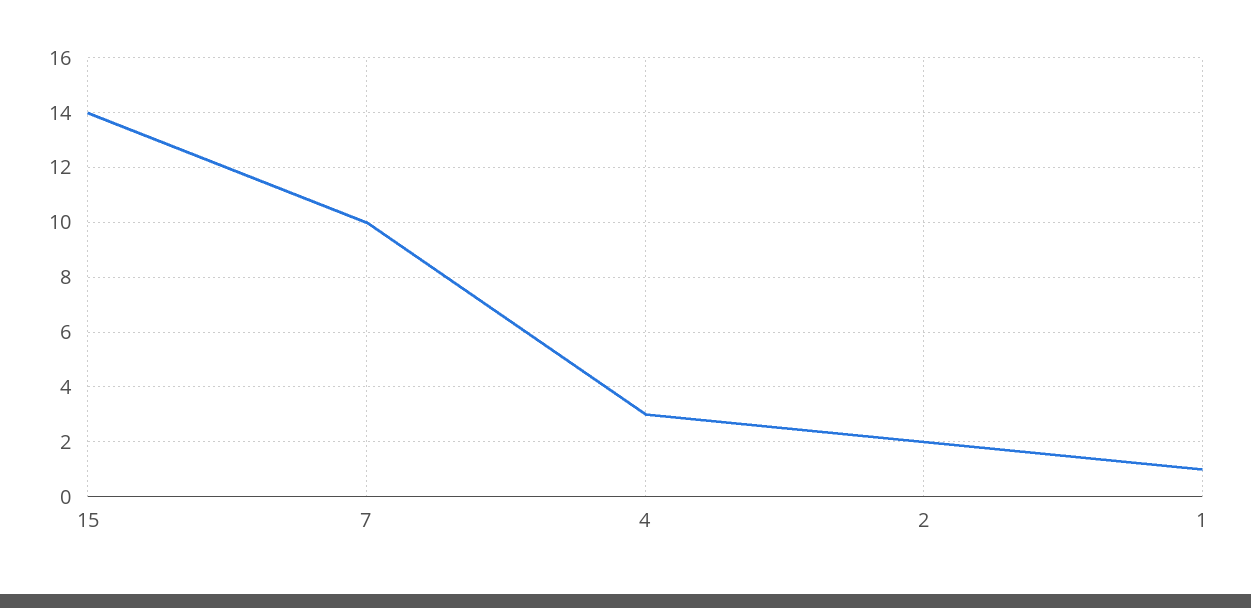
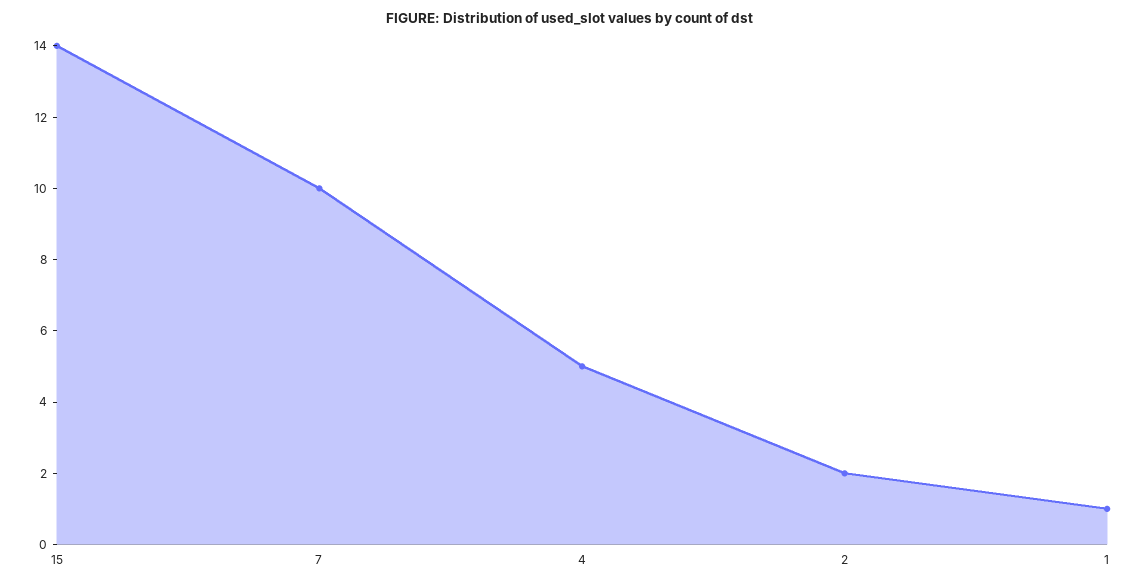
  {
    "15": 14,
    "7": 10,
-   "4": 3,
+   "4": 5,
    "2": 2,
    "1": 1
  }

